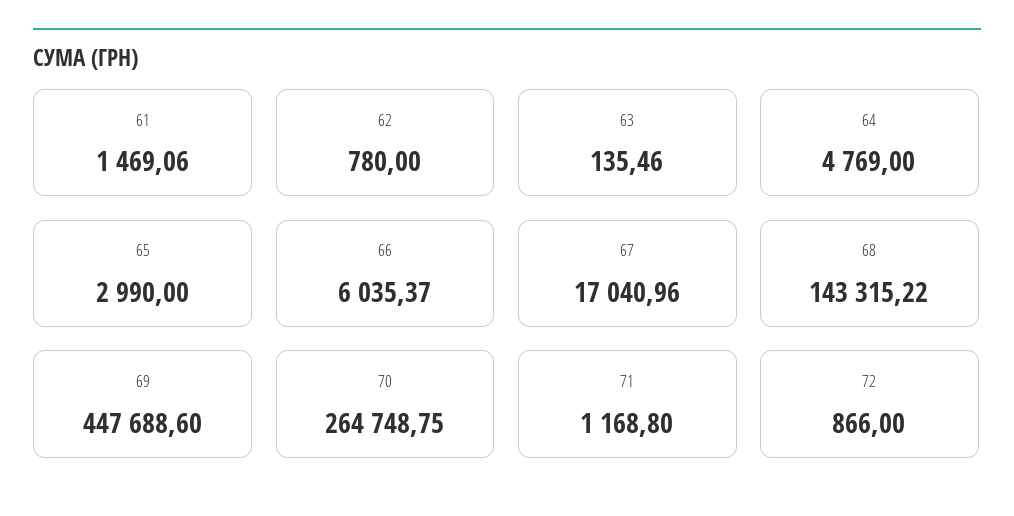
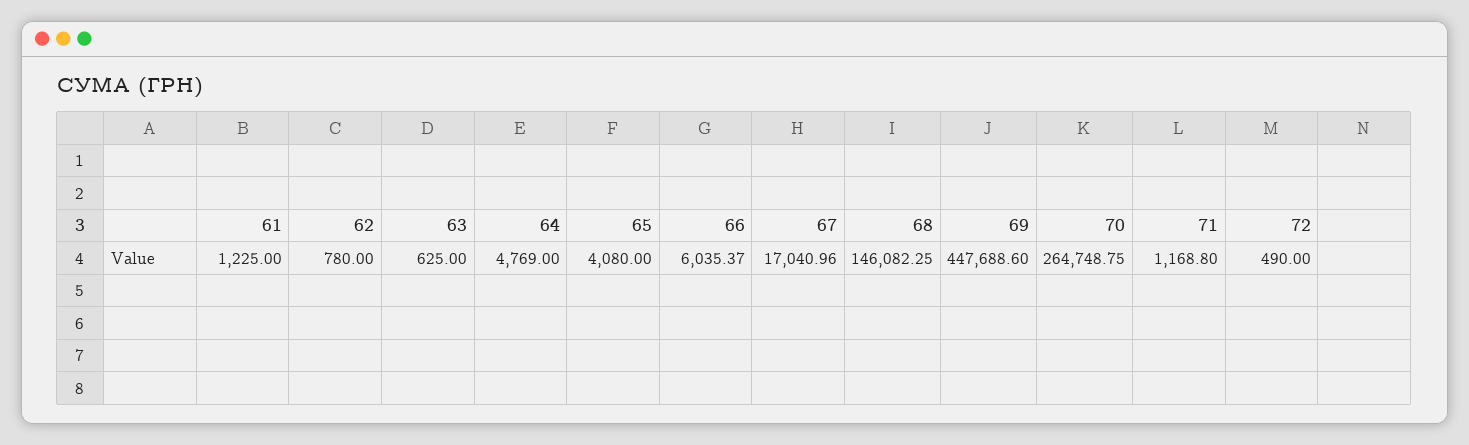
  {
-   "61": 1469.06,
+   "61": 1225,
    "62": 780,
-   "63": 135.46,
+   "63": 625,
    "64": 4769,
-   "65": 2990,
+   "65": 4080,
    "66": 6035.37,
    "67": 17040.96,
-   "68": 143315.22,
+   "68": 146082.25,
    "69": 447688.6,
    "70": 264748.75,
    "71": 1168.8,
-   "72": 866
+   "72": 490
  }

